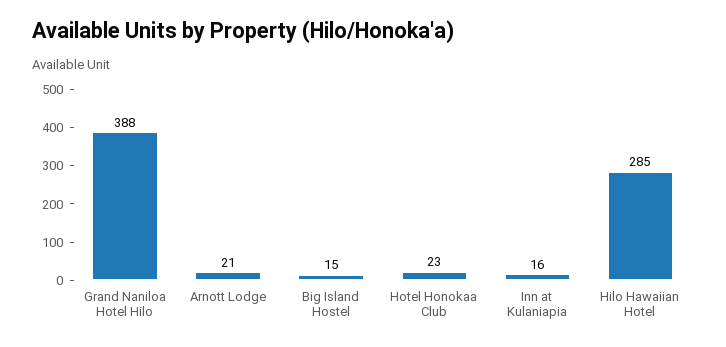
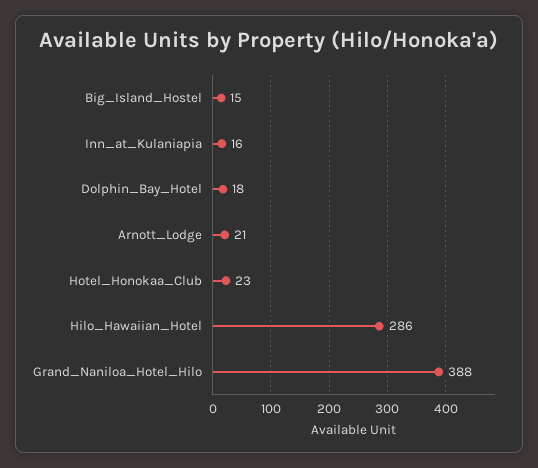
  {
    "Grand Naniloa Hotel Hilo": 388,
    "Arnott Lodge": 21,
    "Big Island Hostel": 15,
    "Hotel Honokaa Club": 23,
    "Inn at Kulaniapia": 16,
-   "Hilo Hawaiian Hotel": 285
+   "Hilo Hawaiian Hotel": 286,
+   "Dolphin_Bay_Hotel": 18
  }

